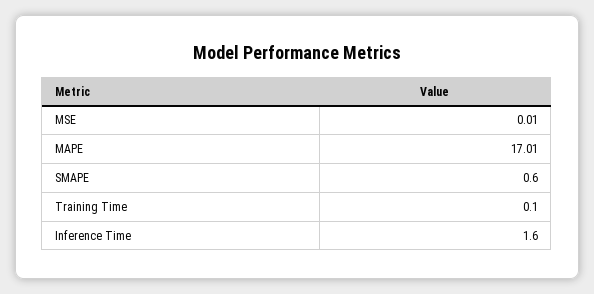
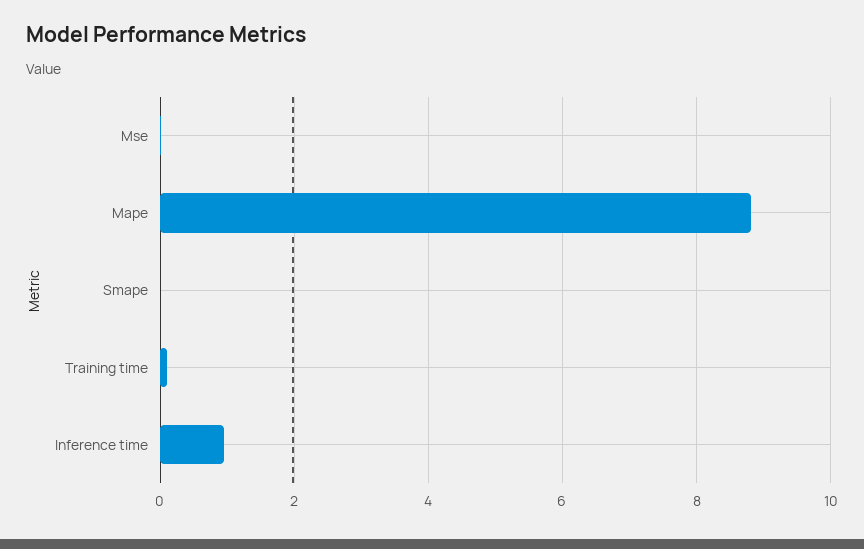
  {
    "MSE": 0.01,
-   "MAPE": 17.01,
+   "MAPE": 8.8,
-   "SMAPE": 0.6,
+   "SMAPE": 0,
    "Training Time": 0.1,
-   "Inference Time": 1.6
+   "Inference Time": 1
  }

